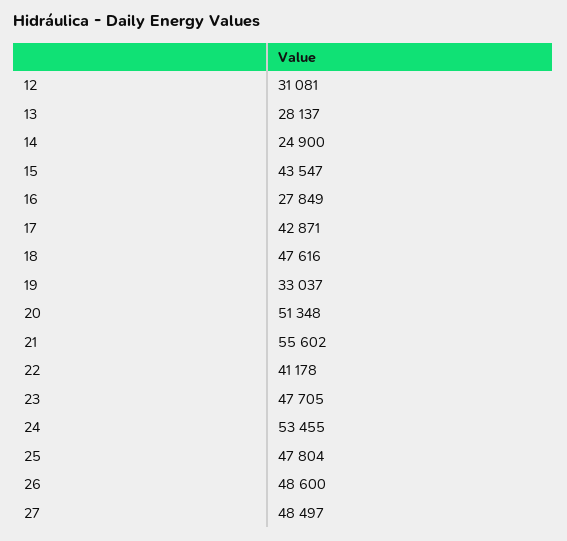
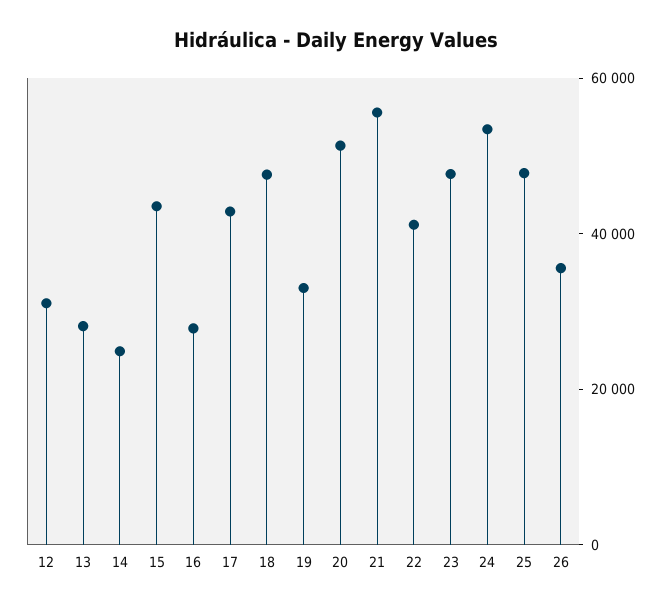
  {
    "12": 31081,
    "13": 28137,
    "14": 24900,
    "15": 43547,
    "16": 27849,
    "17": 42871,
    "18": 47616,
    "19": 33037,
    "20": 51348,
    "21": 55602,
    "22": 41178,
    "23": 47705,
    "24": 53455,
    "25": 47804,
-   "26": 48600,
+   "26": 35000
-   "27": 48497
  }

